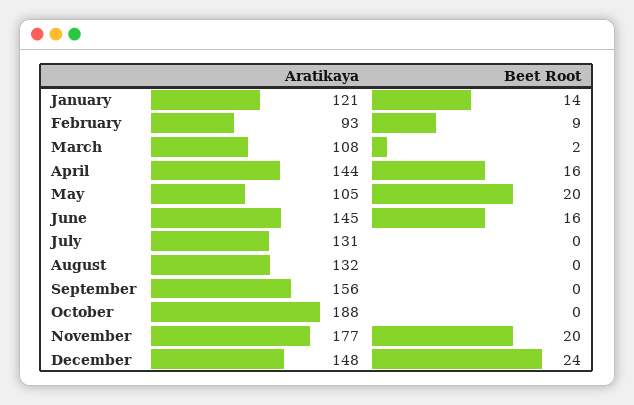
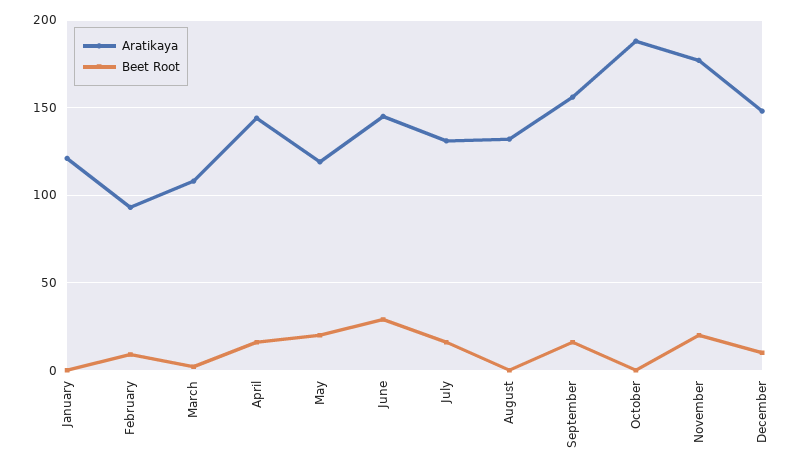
  {
    "Aratikaya": {
      "January": 121,
      "February": 93,
      "March": 108,
      "April": 144,
-     "May": 105,
+     "May": 120,
      "June": 145,
      "July": 131,
      "August": 132,
      "September": 156,
      "October": 188,
      "November": 177,
      "December": 148
    },
    "Beet Root": {
-     "January": 14,
+     "January": 0,
      "February": 9,
      "March": 2,
      "April": 16,
      "May": 20,
-     "June": 16,
+     "June": 30,
-     "July": 0,
+     "July": 15,
      "August": 0,
-     "September": 0,
+     "September": 15,
      "October": 0,
      "November": 20,
-     "December": 24
+     "December": 10
    }
  }

